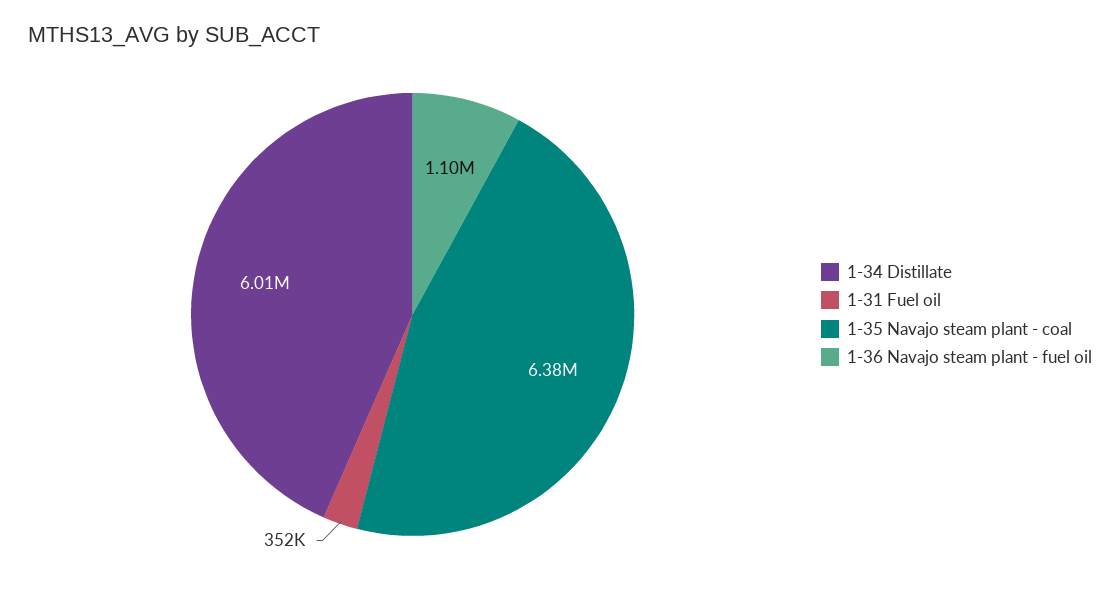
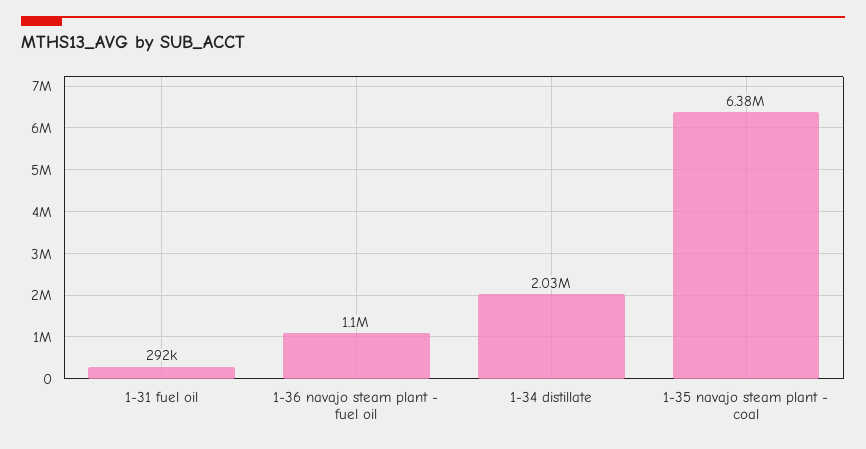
  {
-   "1-34 Distillate": 6010000,
+   "1-34 Distillate": 2030000,
-   "1-31 Fuel oil": 352000,
+   "1-31 Fuel oil": 292000,
    "1-35 Navajo steam plant - coal": 6380000,
    "1-36 Navajo steam plant - fuel oil": 1100000
  }

